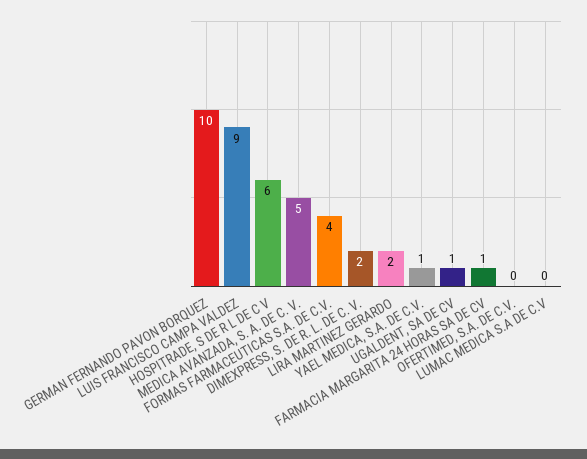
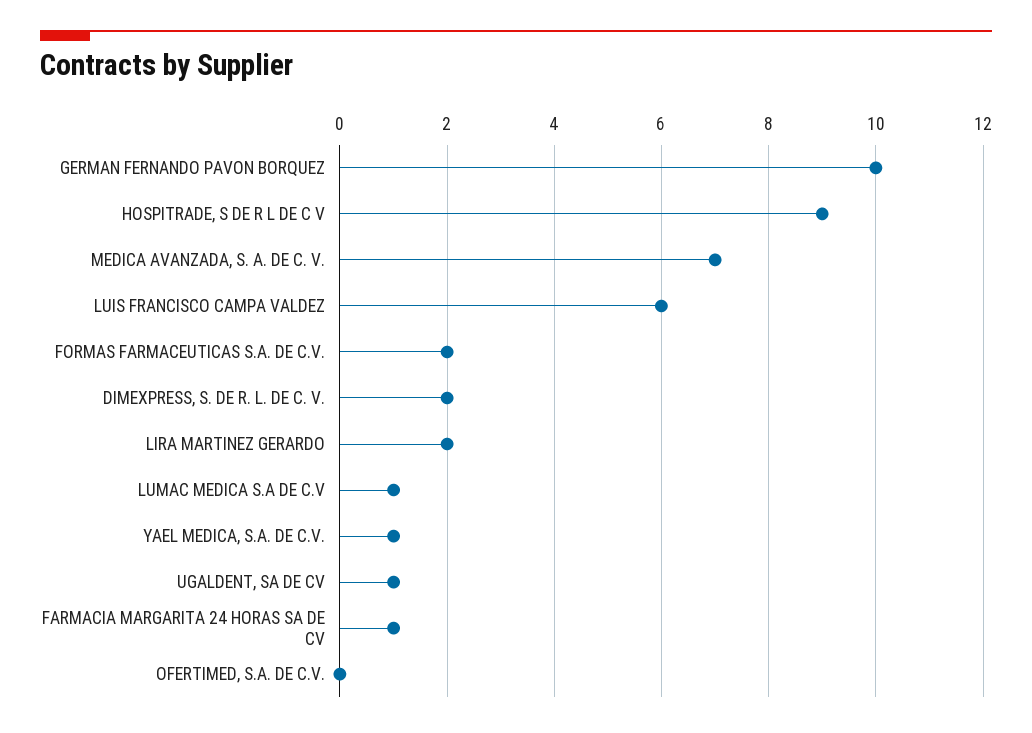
  {
    "GERMAN FERNANDO PAVON BORQUEZ": 10,
-   "LUIS FRANCISCO CAMPA VALDEZ": 9,
+   "LUIS FRANCISCO CAMPA VALDEZ": 6,
-   "HOSPITRADE, S DE R L DE C V": 6,
+   "HOSPITRADE, S DE R L DE C V": 9,
-   "MEDICA AVANZADA, S. A. DE C. V.": 5,
+   "MEDICA AVANZADA, S. A. DE C. V.": 7,
-   "FORMAS FARMACEUTICAS S.A. DE C.V.": 4,
+   "FORMAS FARMACEUTICAS S.A. DE C.V.": 2,
    "DIMEXPRESS, S. DE R. L. DE C. V.": 2,
    "LIRA MARTINEZ GERARDO": 2,
    "YAEL MEDICA, S.A. DE C.V.": 1,
    "UGALDENT, SA DE CV": 1,
    "FARMACIA MARGARITA 24 HORAS SA DE CV": 1,
    "OFERTIMED, S.A. DE C.V.": 0,
-   "LUMAC MEDICA S.A DE C.V": 0
+   "LUMAC MEDICA S.A DE C.V": 1
  }

